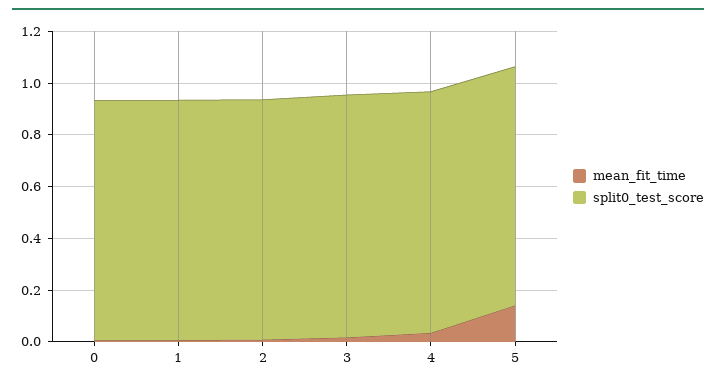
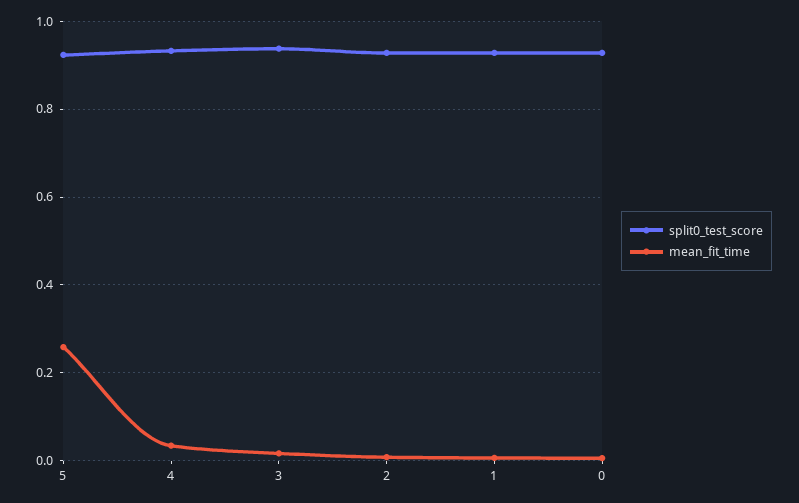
  {
    "mean_fit_time": {
      "0": 0,
      "1": 0,
      "2": 0,
      "3": 0.02,
      "4": 0.04,
-     "5": 0.15
+     "5": 0.26
    },
    "split0_test_score": {
      "0": 0.92,
      "1": 0.92,
      "2": 0.92,
      "3": 0.94,
      "4": 0.94,
      "5": 0.92
    }
  }

